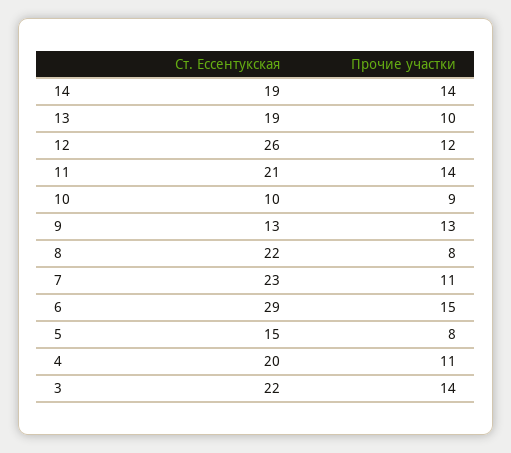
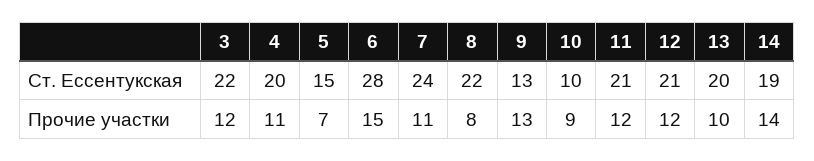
  {
    "Ст. Ессентукская": {
      "14": 19,
-     "13": 19,
+     "13": 20,
-     "12": 26,
+     "12": 21,
      "11": 21,
      "10": 10,
      "9": 13,
      "8": 22,
-     "7": 23,
+     "7": 24,
-     "6": 29,
+     "6": 28,
      "5": 15,
      "4": 20,
      "3": 22
    },
    "Прочие участки": {
      "14": 14,
      "13": 10,
      "12": 12,
-     "11": 14,
+     "11": 12,
      "10": 9,
      "9": 13,
      "8": 8,
      "7": 11,
      "6": 15,
-     "5": 8,
+     "5": 7,
      "4": 11,
-     "3": 14
+     "3": 12
    }
  }

